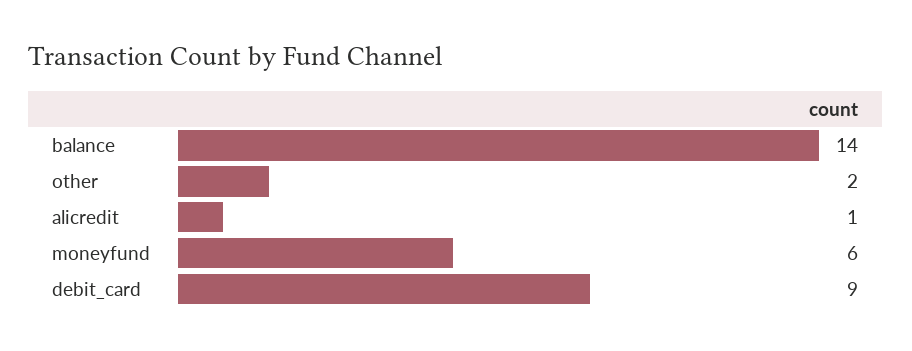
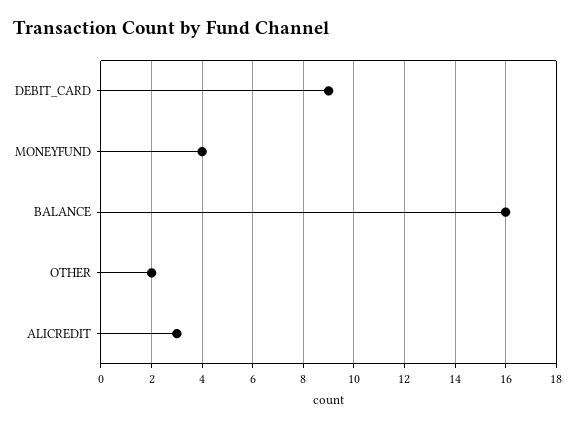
  {
-   "balance": 14,
+   "balance": 16,
    "other": 2,
-   "alicredit": 1,
+   "alicredit": 3,
-   "moneyfund": 6,
+   "moneyfund": 4,
    "debit_card": 9
  }

